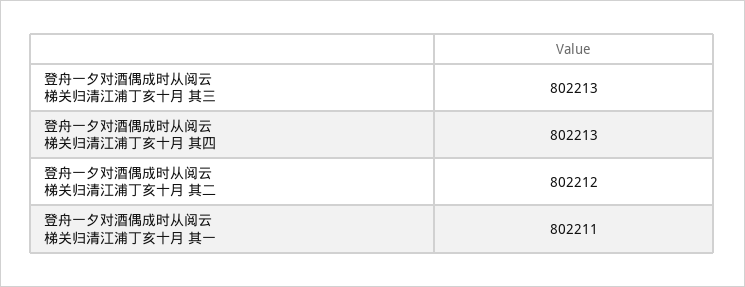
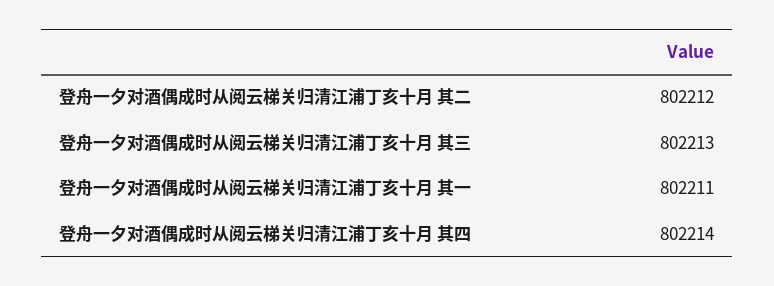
  {
    "登舟一夕对酒偶成时从阅云梯关归清江浦丁亥十月 其三": 802213,
-   "登舟一夕对酒偶成时从阅云梯关归清江浦丁亥十月 其四": 802213,
+   "登舟一夕对酒偶成时从阅云梯关归清江浦丁亥十月 其四": 802214,
    "登舟一夕对酒偶成时从阅云梯关归清江浦丁亥十月 其二": 802212,
    "登舟一夕对酒偶成时从阅云梯关归清江浦丁亥十月 其一": 802211
  }

